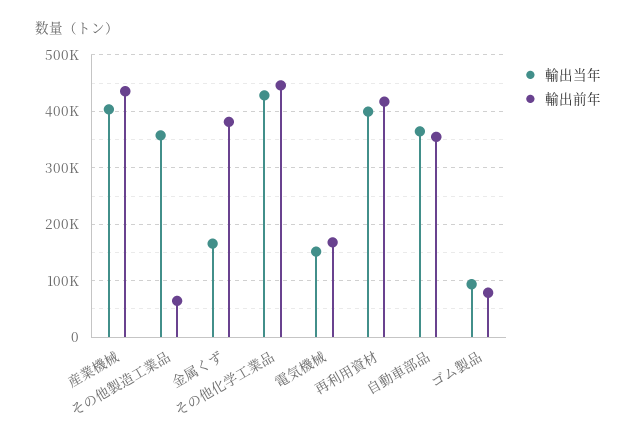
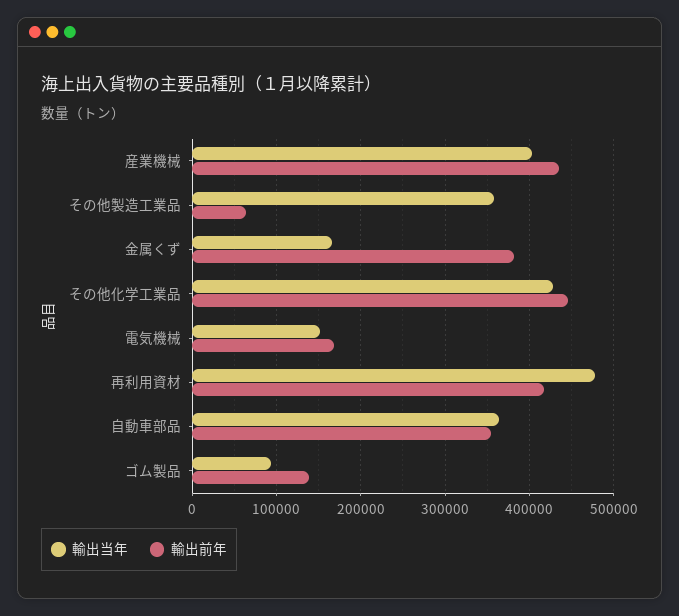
  {
    "輸出当年": {
      "産業機械": 400000,
      "その他製造工業品": 360000,
      "金属くず": 170000,
      "その他化学工業品": 430000,
      "電気機械": 150000,
-     "再利用資材": 400000,
+     "再利用資材": 480000,
      "自動車部品": 360000,
      "ゴム製品": 90000
    },
    "輸出前年": {
      "産業機械": 440000,
      "その他製造工業品": 60000,
      "金属くず": 380000,
      "その他化学工業品": 450000,
      "電気機械": 170000,
      "再利用資材": 420000,
      "自動車部品": 350000,
-     "ゴム製品": 80000
+     "ゴム製品": 140000
    }
  }

